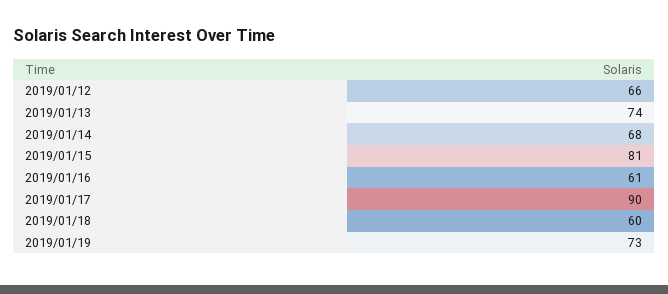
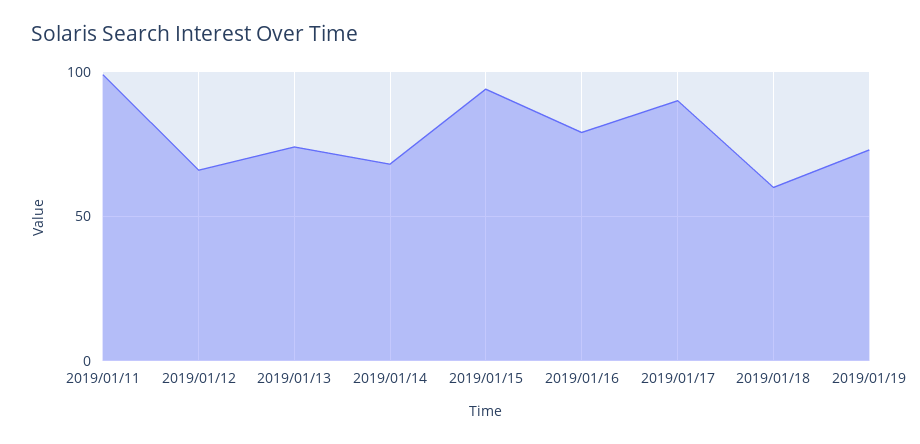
  {
    "2019/01/12": 66,
    "2019/01/13": 74,
    "2019/01/14": 68,
-   "2019/01/15": 81,
+   "2019/01/15": 95,
-   "2019/01/16": 61,
+   "2019/01/16": 80,
    "2019/01/17": 90,
    "2019/01/18": 60,
-   "2019/01/19": 73
+   "2019/01/19": 73,
+   "2019/01/11": 100
  }

